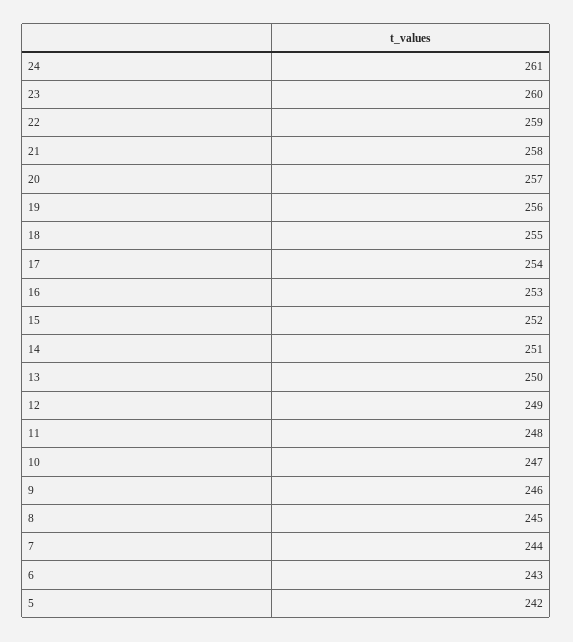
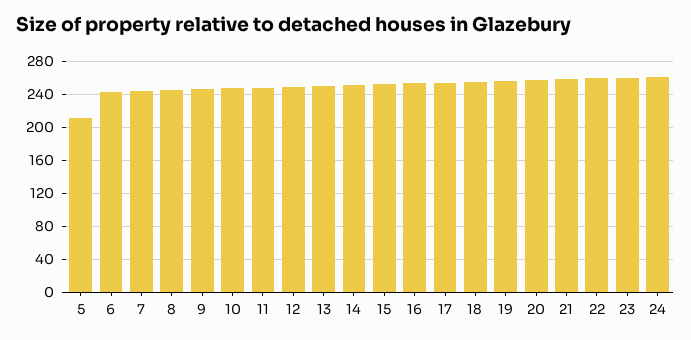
  {
    "24": 261,
    "23": 260,
    "22": 259,
    "21": 258,
    "20": 257,
    "19": 256,
    "18": 255,
    "17": 254,
    "16": 253,
    "15": 252,
    "14": 251,
    "13": 250,
    "12": 249,
    "11": 248,
    "10": 247,
    "9": 246,
    "8": 245,
    "7": 244,
    "6": 243,
-   "5": 242
+   "5": 210
  }

